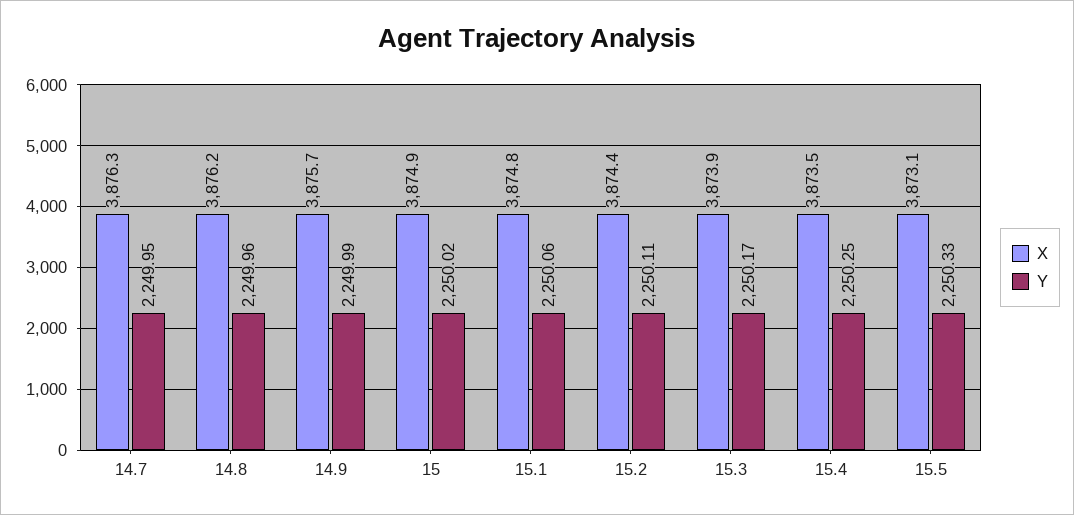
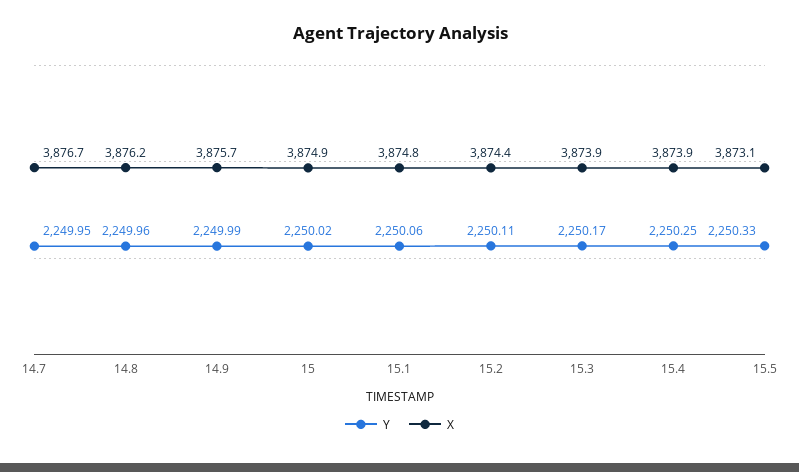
  {
    "X": {
-     "14.7": 3876.3,
+     "14.7": 3876.7,
      "14.8": 3876.2,
      "14.9": 3875.7,
      "15": 3874.9,
      "15.1": 3874.8,
      "15.2": 3874.4,
      "15.3": 3873.9,
-     "15.4": 3873.5,
+     "15.4": 3873.9,
      "15.5": 3873.1
    },
    "Y": {
      "14.7": 2249.95,
      "14.8": 2249.96,
      "14.9": 2249.99,
      "15": 2250.02,
      "15.1": 2250.06,
      "15.2": 2250.11,
      "15.3": 2250.17,
      "15.4": 2250.25,
      "15.5": 2250.33
    }
  }

